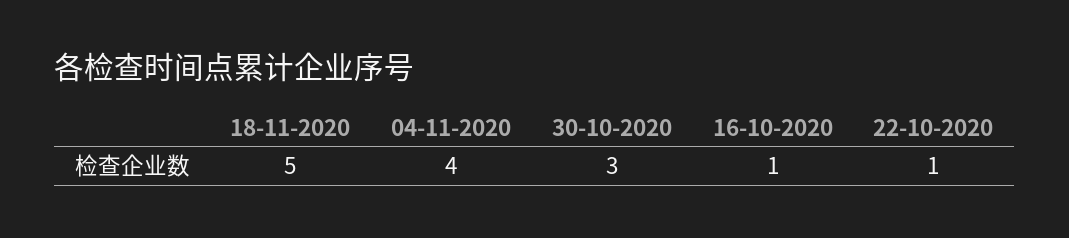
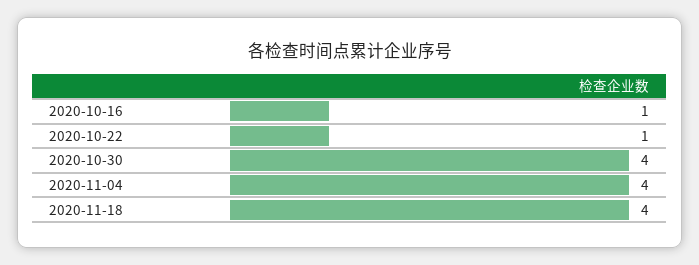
  {
-   "18-11-2020": 5,
+   "18-11-2020": 4,
    "04-11-2020": 4,
-   "30-10-2020": 3,
+   "30-10-2020": 4,
    "16-10-2020": 1,
    "22-10-2020": 1
  }

